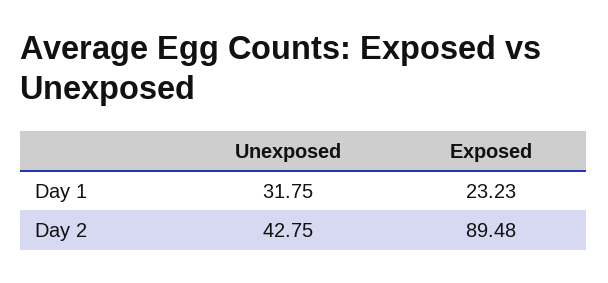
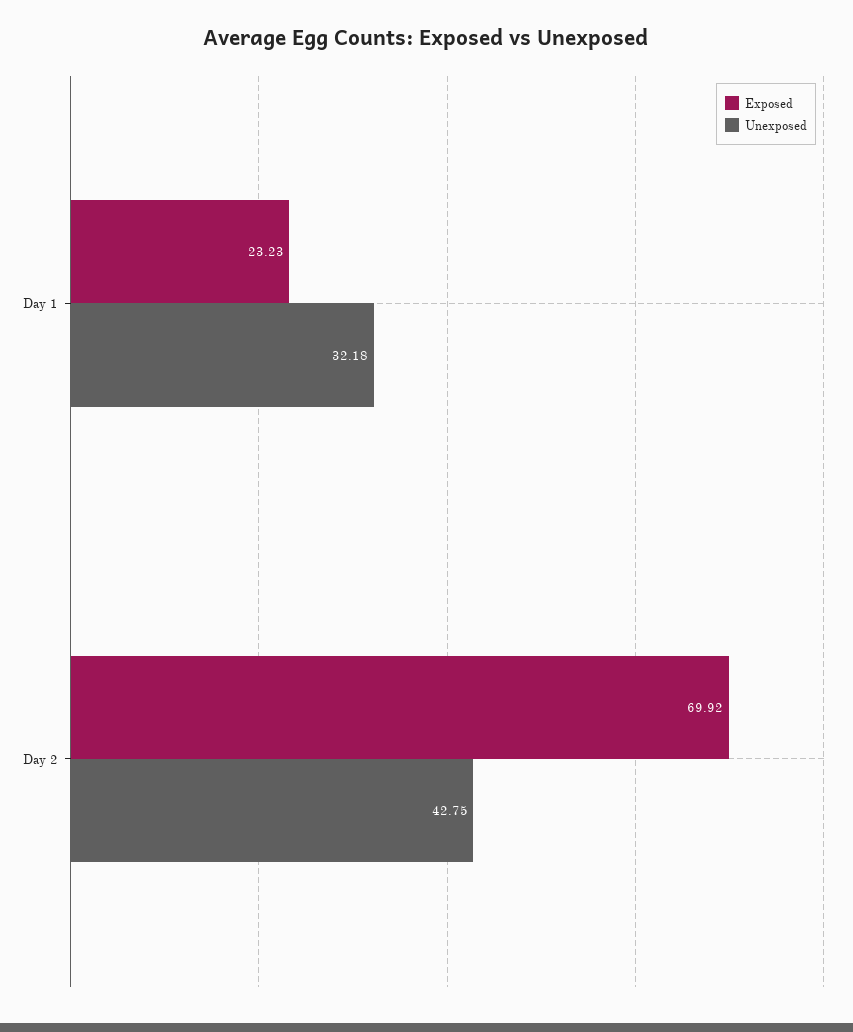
  {
    "Unexposed": {
-     "Day 1": 31.75,
+     "Day 1": 32.18,
      "Day 2": 42.75
    },
    "Exposed": {
      "Day 1": 23.23,
-     "Day 2": 89.48
+     "Day 2": 69.92
    }
  }

